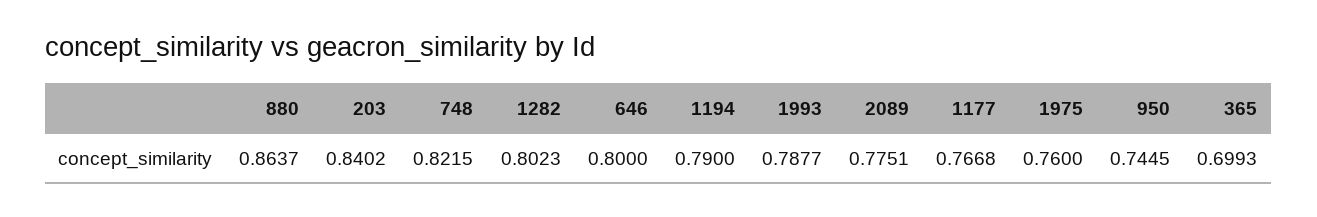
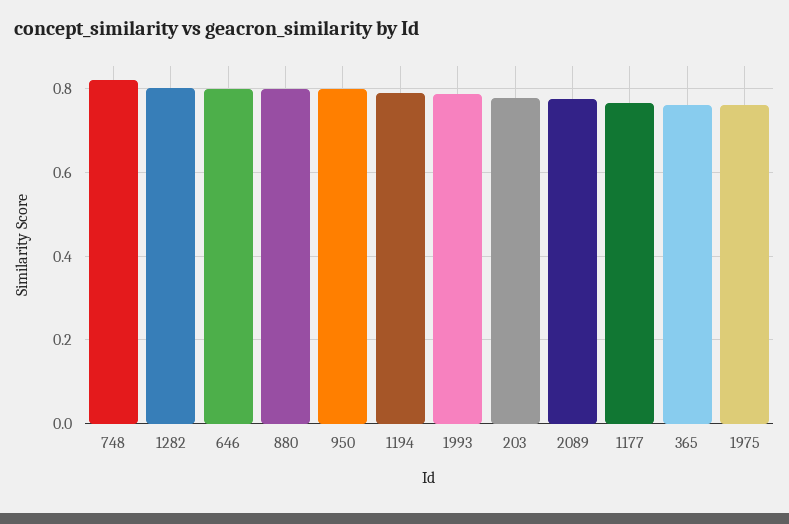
  {
-   "880": 0.8637,
+   "880": 0.8,
-   "203": 0.8402,
+   "203": 0.78,
    "748": 0.8215,
    "1282": 0.8023,
    "646": 0.8,
    "1194": 0.79,
    "1993": 0.7877,
    "2089": 0.7751,
    "1177": 0.7668,
    "1975": 0.76,
-   "950": 0.7445,
+   "950": 0.8,
-   "365": 0.6993
+   "365": 0.76
  }

